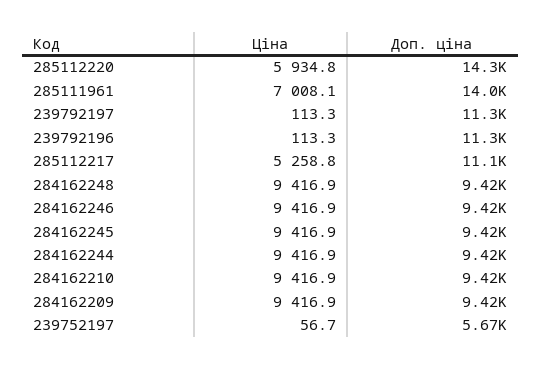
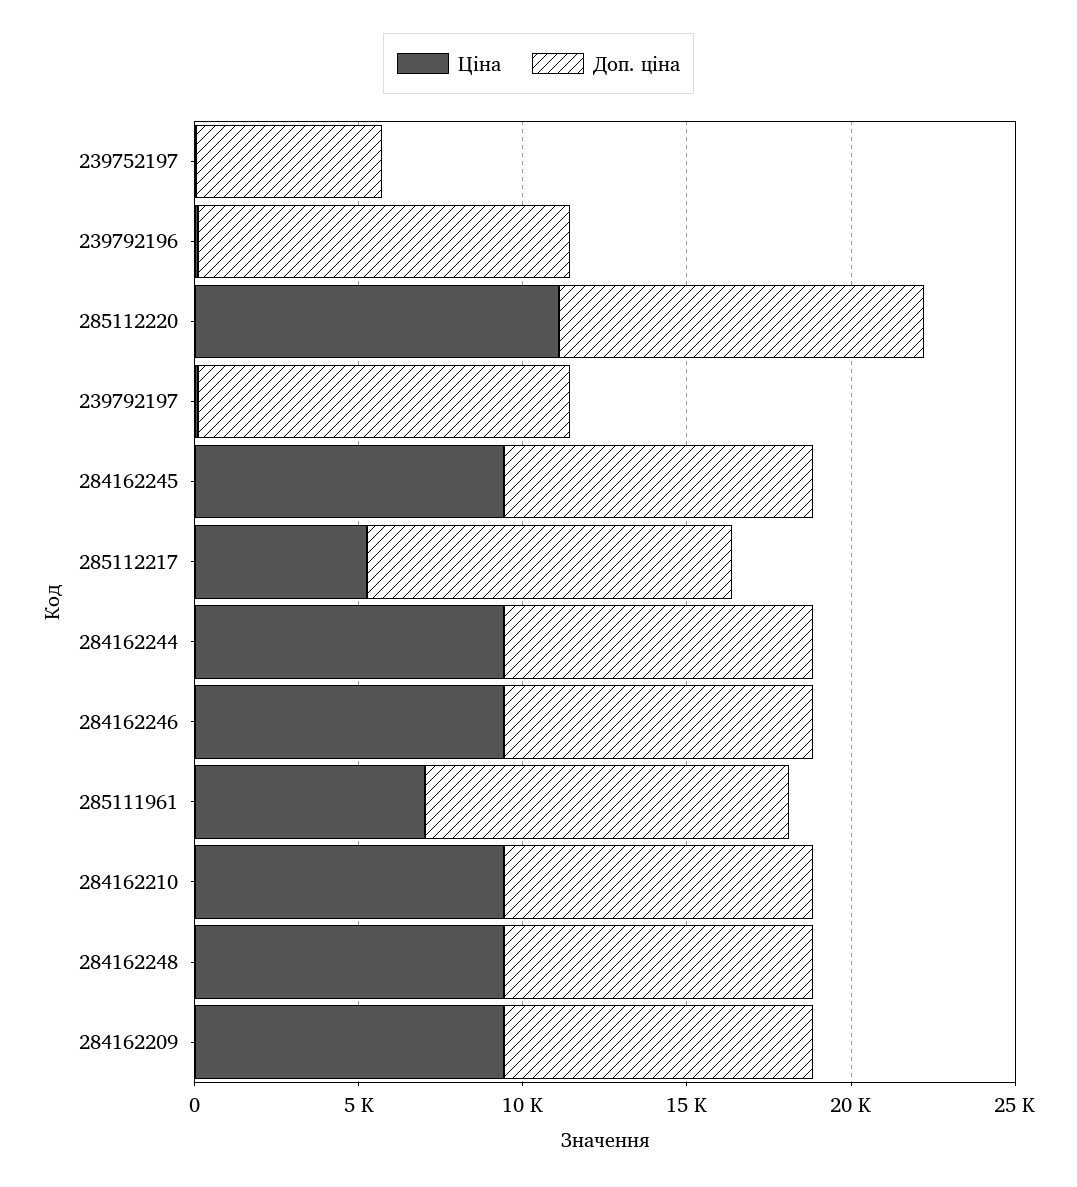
  {
    "Ціна": {
-     "285112220": 5934.8,
+     "285112220": 11000,
      "285111961": 7008.1,
      "239792197": 113.3,
      "239792196": 113.3,
      "285112217": 5258.8,
      "284162248": 9416.9,
      "284162246": 9416.9,
      "284162245": 9416.9,
      "284162244": 9416.9,
      "284162210": 9416.9,
      "284162209": 9416.9,
      "239752197": 56.7
    },
    "Доп. ціна": {
-     "285112220": 14300,
+     "285112220": 11000,
-     "285111961": 14000,
+     "285111961": 11000,
      "239792197": 11300,
      "239792196": 11300,
      "285112217": 11100,
      "284162248": 9420,
      "284162246": 9420,
      "284162245": 9420,
      "284162244": 9420,
      "284162210": 9420,
      "284162209": 9420,
      "239752197": 5670
    }
  }

